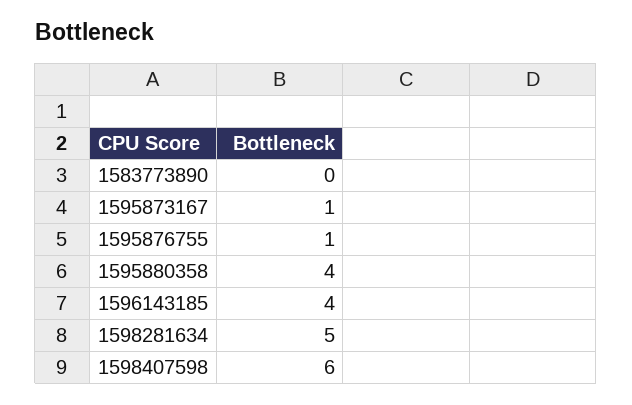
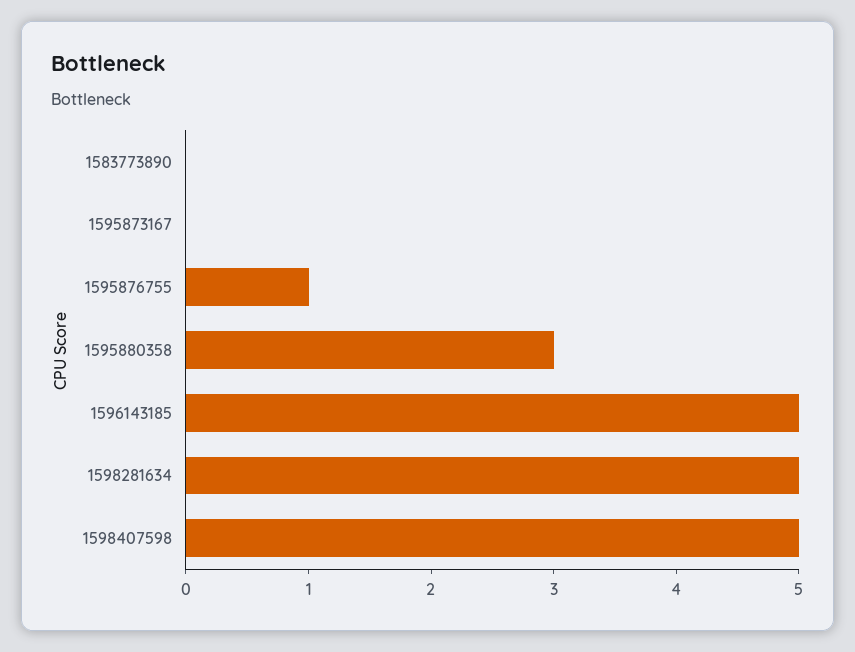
  {
    "1583773890": 0,
-   "1595873167": 1,
+   "1595873167": 0,
    "1595876755": 1,
-   "1595880358": 4,
+   "1595880358": 3,
-   "1596143185": 4,
+   "1596143185": 5,
    "1598281634": 5,
-   "1598407598": 6
+   "1598407598": 5
  }

